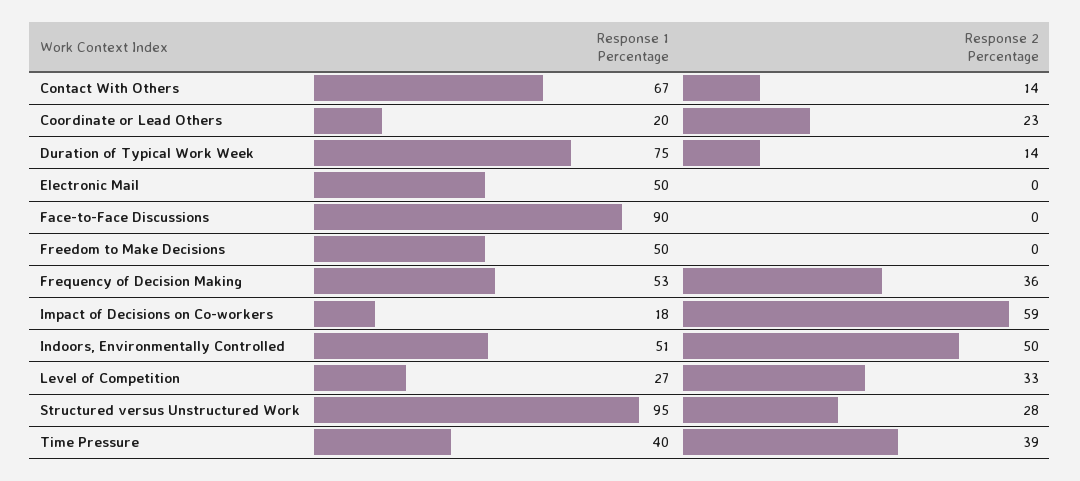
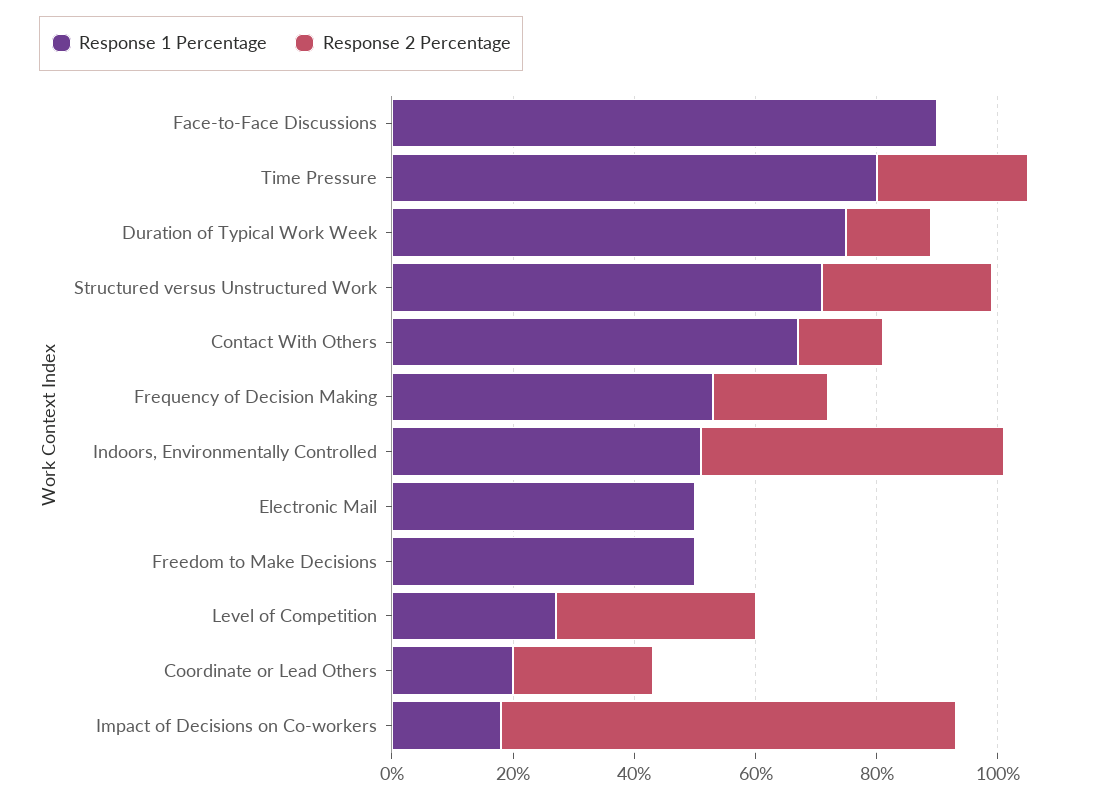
  {
    "Response 1 Percentage": {
      "Contact With Others": 67,
      "Coordinate or Lead Others": 20,
      "Duration of Typical Work Week": 75,
      "Electronic Mail": 50,
      "Face-to-Face Discussions": 90,
      "Freedom to Make Decisions": 50,
      "Frequency of Decision Making": 53,
      "Impact of Decisions on Co-workers": 18,
      "Indoors, Environmentally Controlled": 51,
      "Level of Competition": 27,
-     "Structured versus Unstructured Work": 95,
+     "Structured versus Unstructured Work": 70,
-     "Time Pressure": 40
+     "Time Pressure": 80
    },
    "Response 2 Percentage": {
      "Contact With Others": 14,
      "Coordinate or Lead Others": 23,
      "Duration of Typical Work Week": 14,
      "Electronic Mail": 0,
      "Face-to-Face Discussions": 0,
      "Freedom to Make Decisions": 0,
-     "Frequency of Decision Making": 36,
+     "Frequency of Decision Making": 20,
-     "Impact of Decisions on Co-workers": 59,
+     "Impact of Decisions on Co-workers": 75,
      "Indoors, Environmentally Controlled": 50,
      "Level of Competition": 33,
      "Structured versus Unstructured Work": 28,
-     "Time Pressure": 39
+     "Time Pressure": 25
    }
  }

